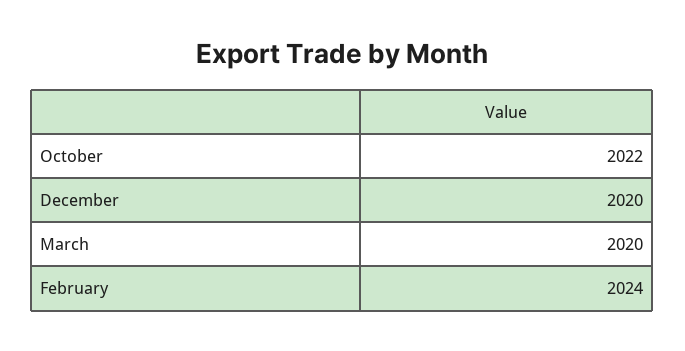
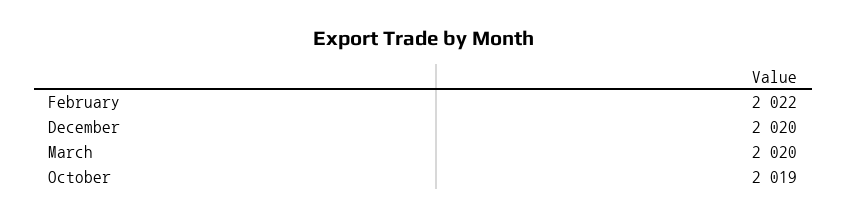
  {
-   "October": 2022,
+   "October": 2019,
    "December": 2020,
    "March": 2020,
-   "February": 2024
+   "February": 2022
  }

